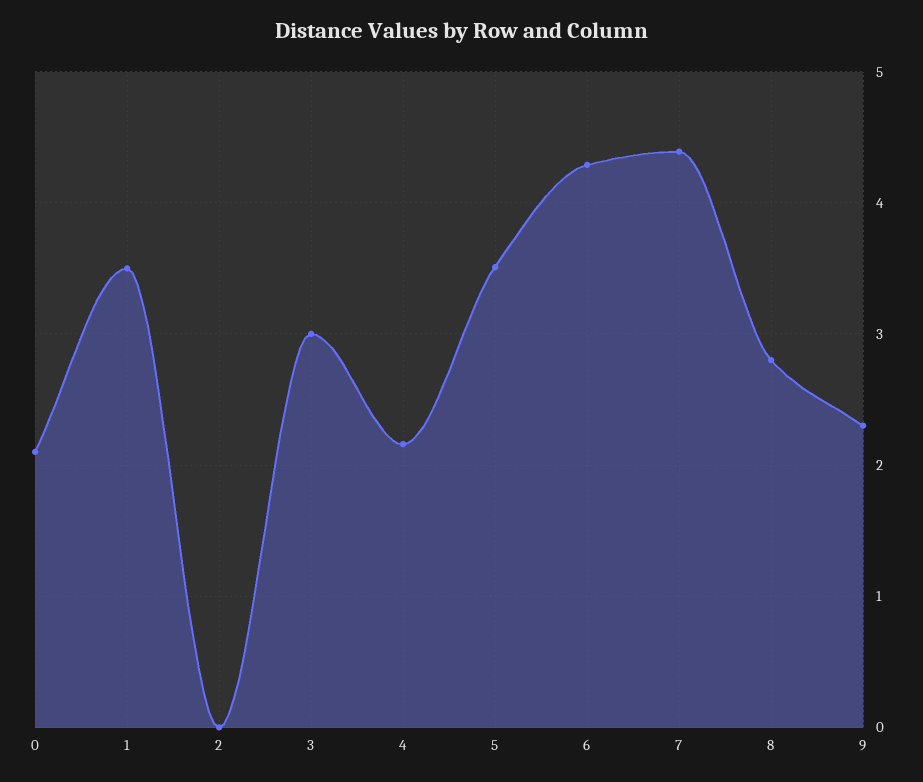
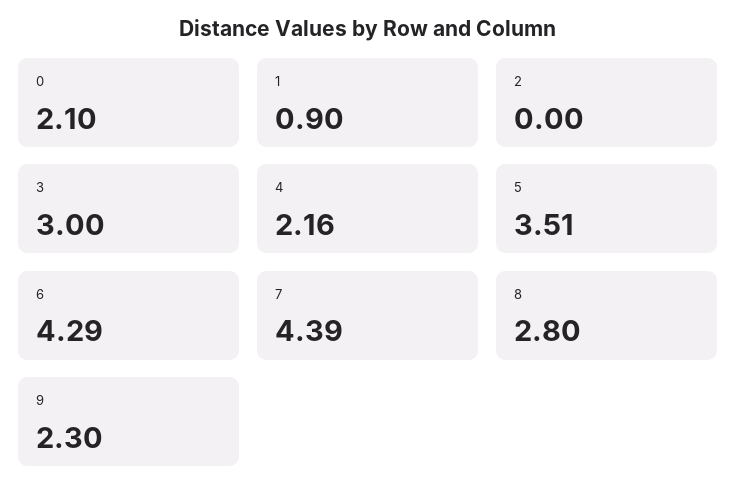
  {
    "0": 2.1,
-   "1": 3.5,
+   "1": 0.9,
    "2": 0,
    "3": 3,
    "4": 2.16,
    "5": 3.51,
    "6": 4.29,
    "7": 4.39,
    "8": 2.8,
    "9": 2.3
  }

